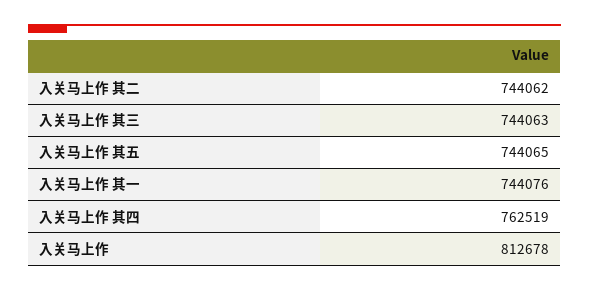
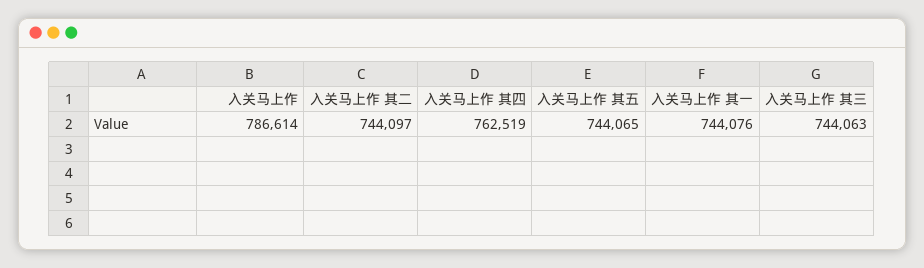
  {
-   "入关马上作 其二": 744062,
+   "入关马上作 其二": 744097,
    "入关马上作 其三": 744063,
    "入关马上作 其五": 744065,
    "入关马上作 其一": 744076,
    "入关马上作 其四": 762519,
-   "入关马上作": 812678
+   "入关马上作": 786614
  }

